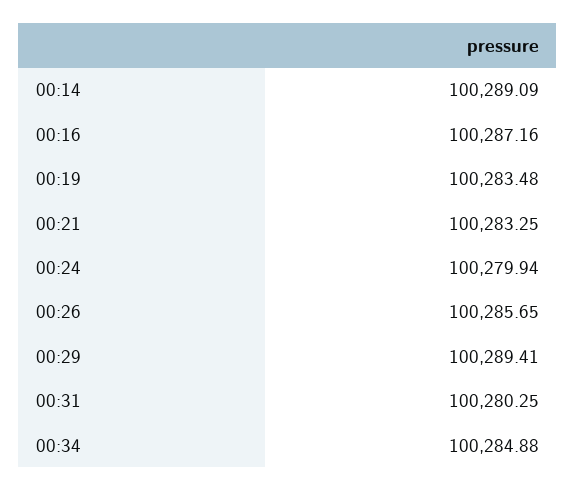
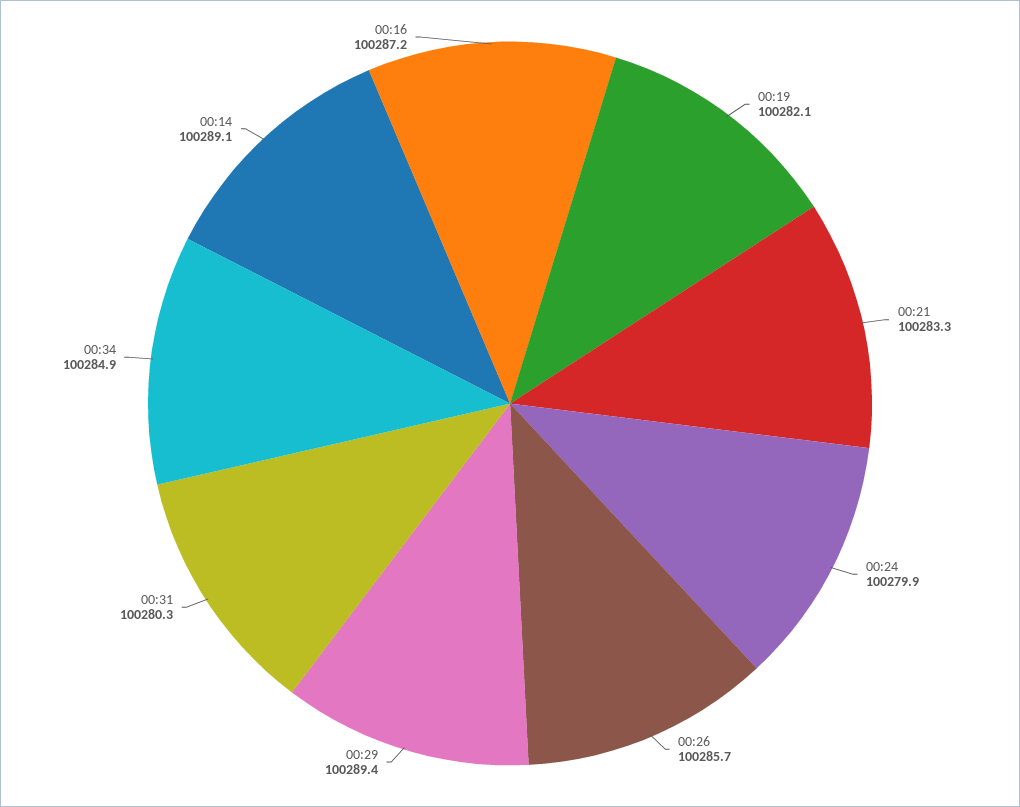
  {
    "00:14": 100289.09,
    "00:16": 100287.16,
-   "00:19": 100283.48,
+   "00:19": 100282.1,
    "00:21": 100283.25,
    "00:24": 100279.94,
    "00:26": 100285.65,
    "00:29": 100289.41,
    "00:31": 100280.25,
    "00:34": 100284.88
  }

